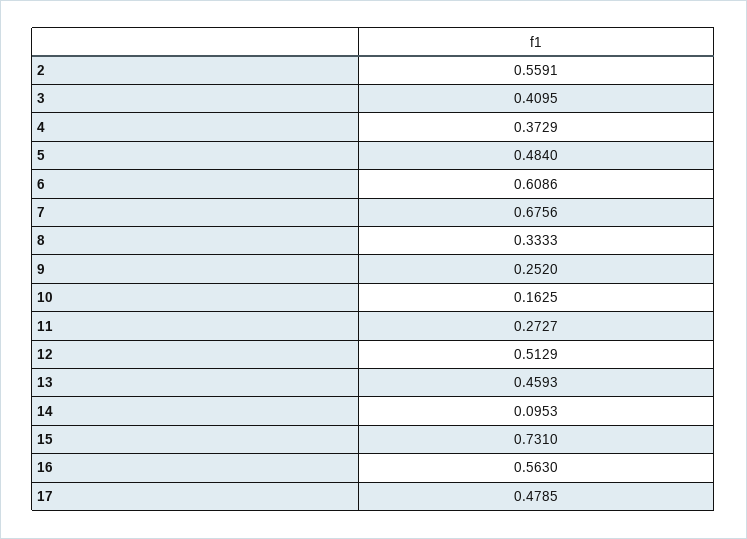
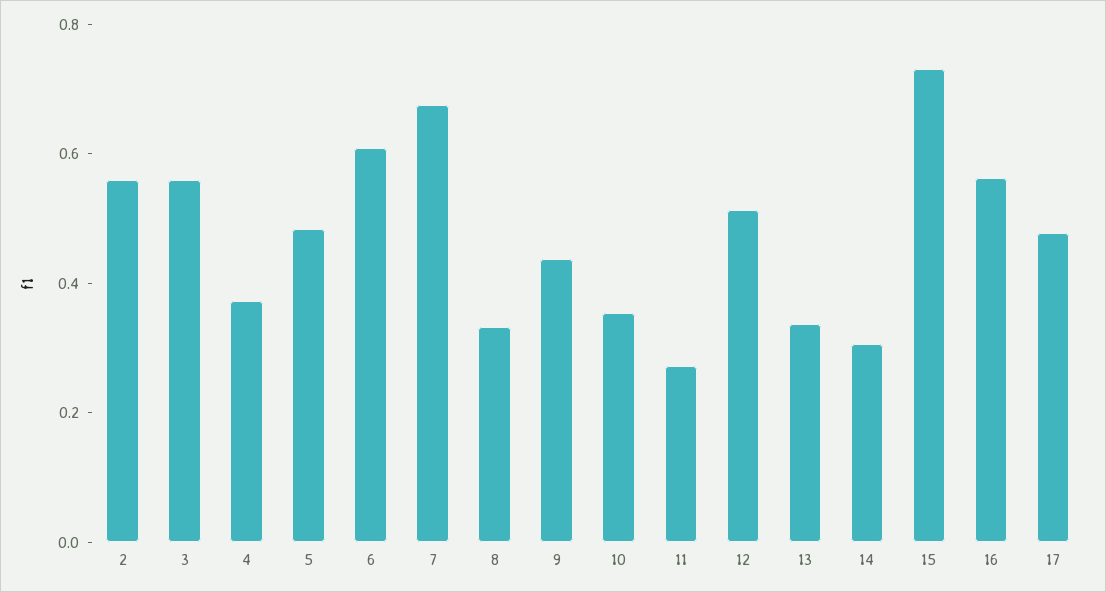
  {
    "2": 0.5591,
-   "3": 0.4095,
+   "3": 0.55,
    "4": 0.3729,
    "5": 0.484,
    "6": 0.6086,
    "7": 0.6756,
    "8": 0.3333,
-   "9": 0.252,
+   "9": 0.45,
-   "10": 0.1625,
+   "10": 0.35,
    "11": 0.2727,
    "12": 0.5129,
-   "13": 0.4593,
+   "13": 0.35,
-   "14": 0.0953,
+   "14": 0.3,
    "15": 0.731,
    "16": 0.563,
    "17": 0.4785
  }

